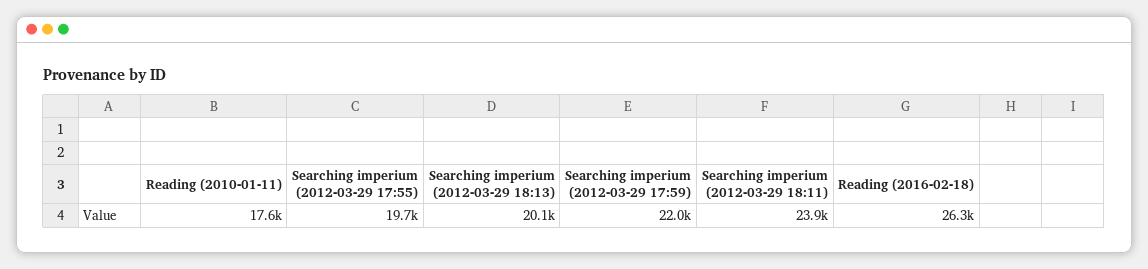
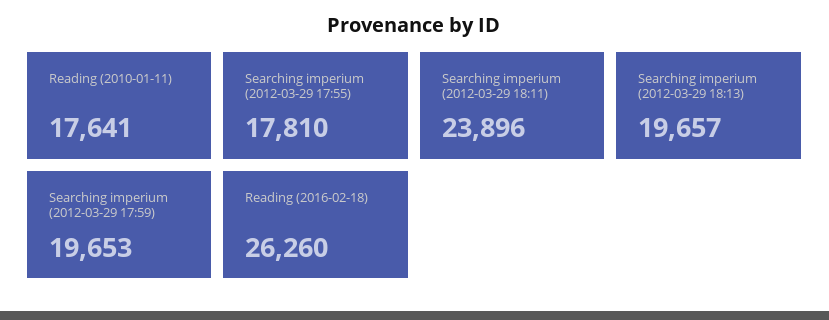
  {
    "Reading (2010-01-11)": 17641,
-   "Searching imperium (2012-03-29 17:55)": 19700,
+   "Searching imperium (2012-03-29 17:55)": 17810,
-   "Searching imperium (2012-03-29 18:13)": 20100,
+   "Searching imperium (2012-03-29 18:13)": 19657,
-   "Searching imperium (2012-03-29 17:59)": 22000,
+   "Searching imperium (2012-03-29 17:59)": 19653,
    "Searching imperium (2012-03-29 18:11)": 23896,
    "Reading (2016-02-18)": 26260
  }

